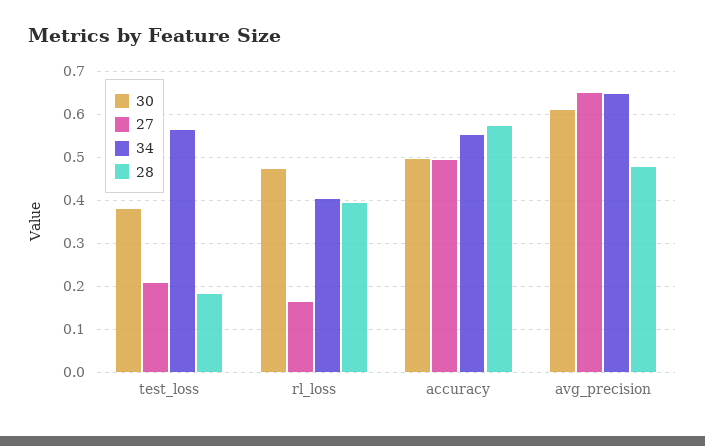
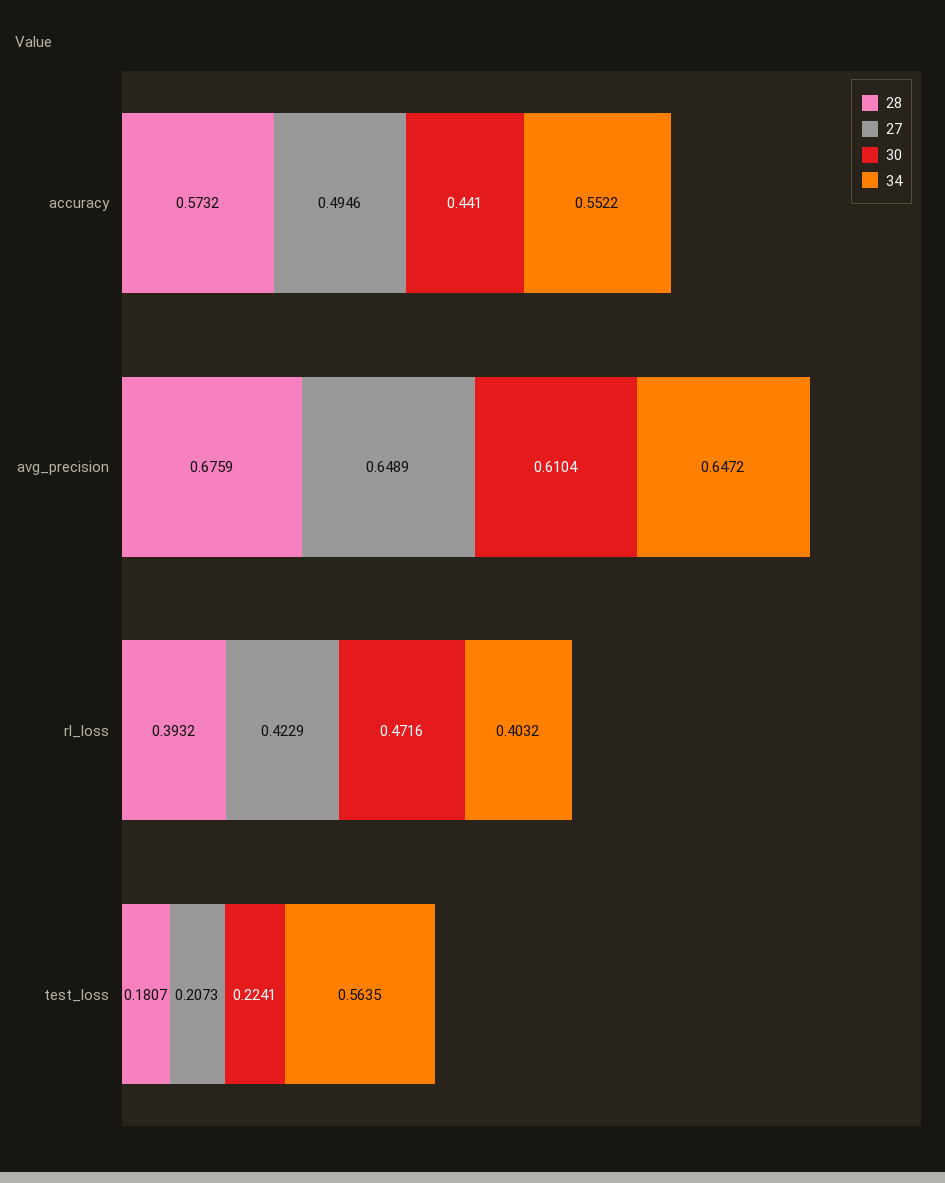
  {
    "30": {
-     "test_loss": 0.38,
+     "test_loss": 0.2241,
      "rl_loss": 0.4716,
-     "accuracy": 0.5,
+     "accuracy": 0.441,
      "avg_precision": 0.6104
    },
    "27": {
      "test_loss": 0.2073,
-     "rl_loss": 0.16,
+     "rl_loss": 0.4229,
      "accuracy": 0.4946,
      "avg_precision": 0.6489
    },
    "34": {
      "test_loss": 0.5635,
      "rl_loss": 0.4032,
      "accuracy": 0.5522,
      "avg_precision": 0.6472
    },
    "28": {
      "test_loss": 0.1807,
      "rl_loss": 0.3932,
      "accuracy": 0.5732,
-     "avg_precision": 0.48
+     "avg_precision": 0.6759
    }
  }

